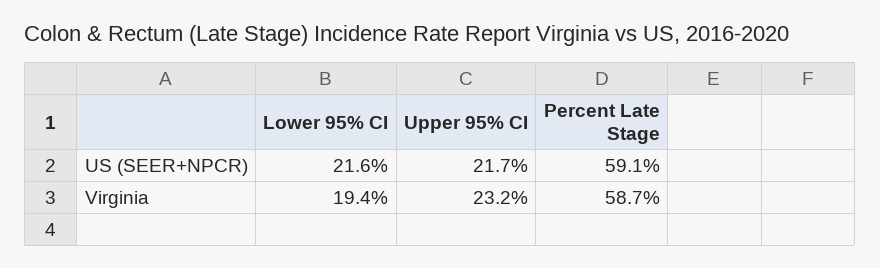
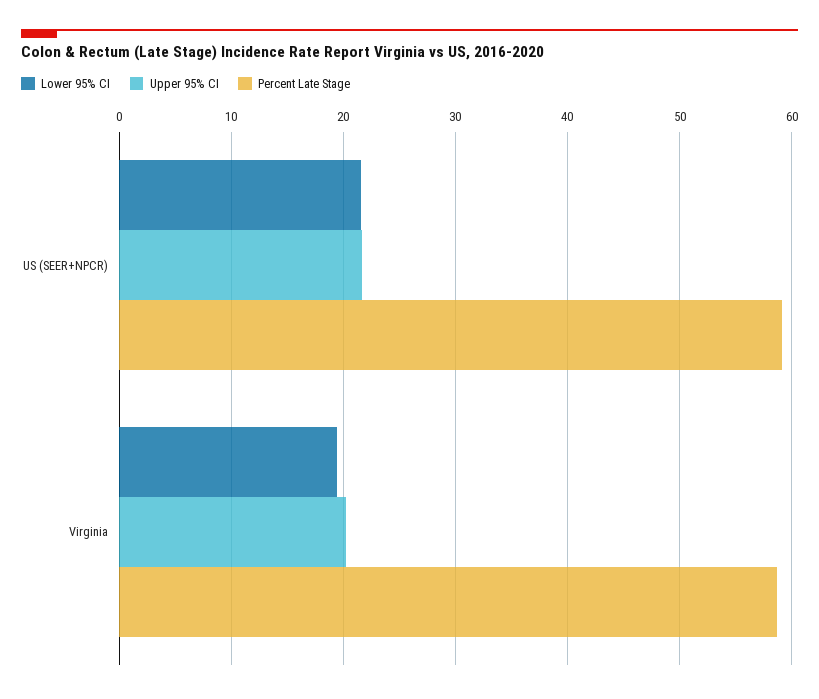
  {
    "Lower 95% CI": {
      "US (SEER+NPCR)": 21.6,
      "Virginia": 19.4
    },
    "Upper 95% CI": {
      "US (SEER+NPCR)": 21.7,
-     "Virginia": 23.2
+     "Virginia": 20
    },
    "Percent Late Stage": {
      "US (SEER+NPCR)": 59.1,
      "Virginia": 58.7
    }
  }

